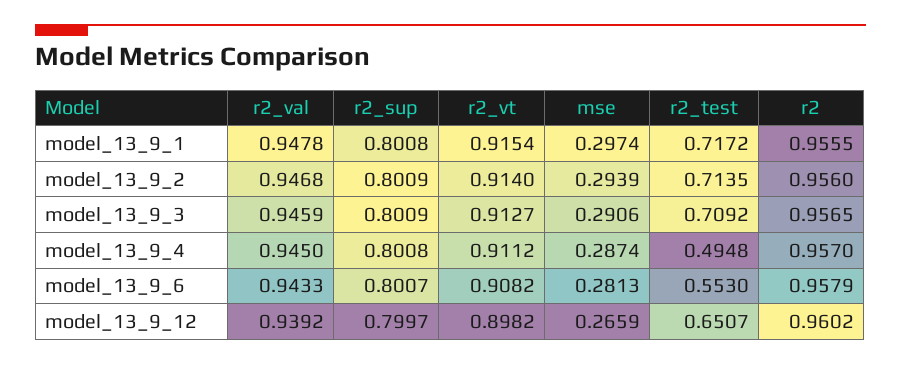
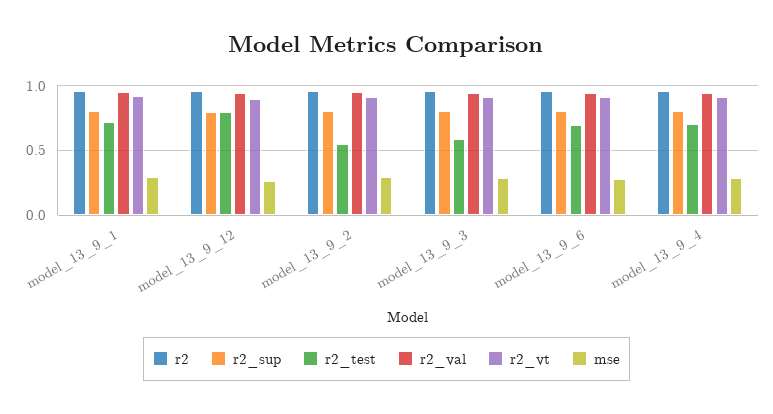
  {
    "r2_val": {
      "model_13_9_1": 0.9478,
      "model_13_9_2": 0.9468,
      "model_13_9_3": 0.9459,
      "model_13_9_4": 0.945,
      "model_13_9_6": 0.9433,
      "model_13_9_12": 0.9392
    },
    "r2_sup": {
      "model_13_9_1": 0.8008,
      "model_13_9_2": 0.8009,
      "model_13_9_3": 0.8009,
      "model_13_9_4": 0.8008,
      "model_13_9_6": 0.8007,
      "model_13_9_12": 0.7997
    },
    "r2_vt": {
      "model_13_9_1": 0.9154,
      "model_13_9_2": 0.914,
      "model_13_9_3": 0.9127,
      "model_13_9_4": 0.9112,
      "model_13_9_6": 0.9082,
      "model_13_9_12": 0.8982
    },
    "mse": {
      "model_13_9_1": 0.2974,
      "model_13_9_2": 0.2939,
      "model_13_9_3": 0.2906,
      "model_13_9_4": 0.2874,
      "model_13_9_6": 0.2813,
      "model_13_9_12": 0.2659
    },
    "r2_test": {
      "model_13_9_1": 0.7172,
-     "model_13_9_2": 0.7135,
+     "model_13_9_2": 0.55,
-     "model_13_9_3": 0.7092,
+     "model_13_9_3": 0.6,
-     "model_13_9_4": 0.4948,
+     "model_13_9_4": 0.7,
-     "model_13_9_6": 0.553,
+     "model_13_9_6": 0.7,
-     "model_13_9_12": 0.6507
+     "model_13_9_12": 0.8
    },
    "r2": {
      "model_13_9_1": 0.9555,
      "model_13_9_2": 0.956,
      "model_13_9_3": 0.9565,
      "model_13_9_4": 0.957,
      "model_13_9_6": 0.9579,
      "model_13_9_12": 0.9602
    }
  }

